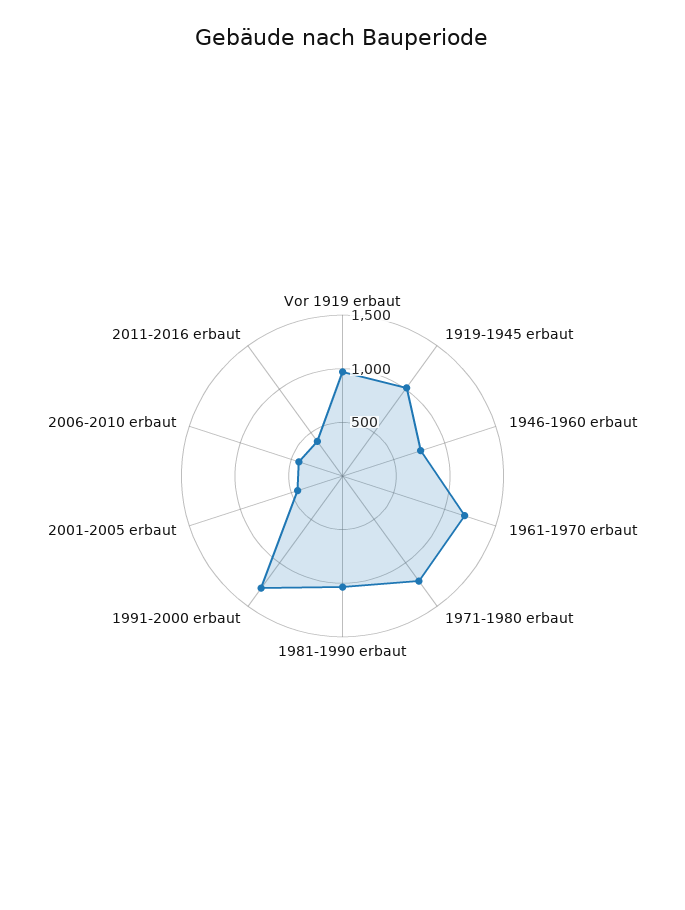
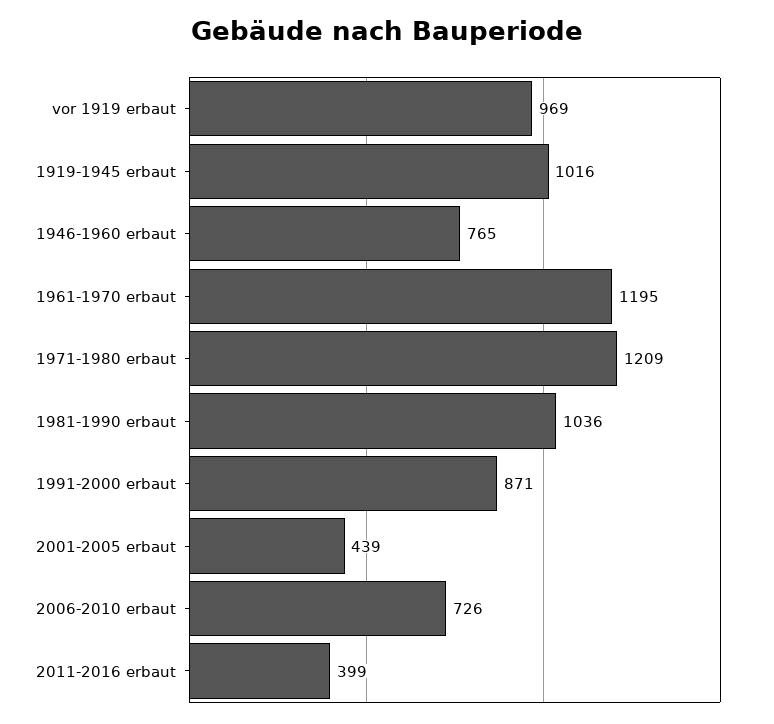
  {
    "Vor 1919 erbaut": 969,
    "1919-1945 erbaut": 1016,
    "1946-1960 erbaut": 765,
    "1961-1970 erbaut": 1195,
    "1971-1980 erbaut": 1209,
    "1981-1990 erbaut": 1036,
-   "1991-2000 erbaut": 1300,
+   "1991-2000 erbaut": 871,
    "2001-2005 erbaut": 439,
-   "2006-2010 erbaut": 400,
+   "2006-2010 erbaut": 726,
    "2011-2016 erbaut": 399
  }

